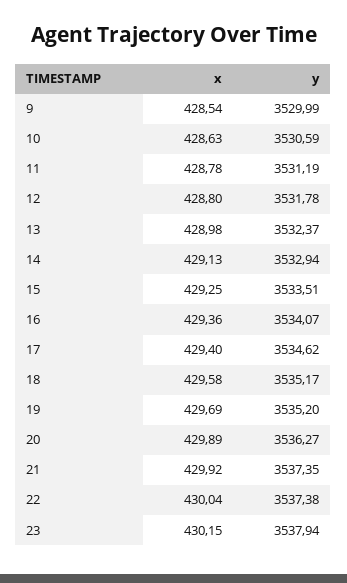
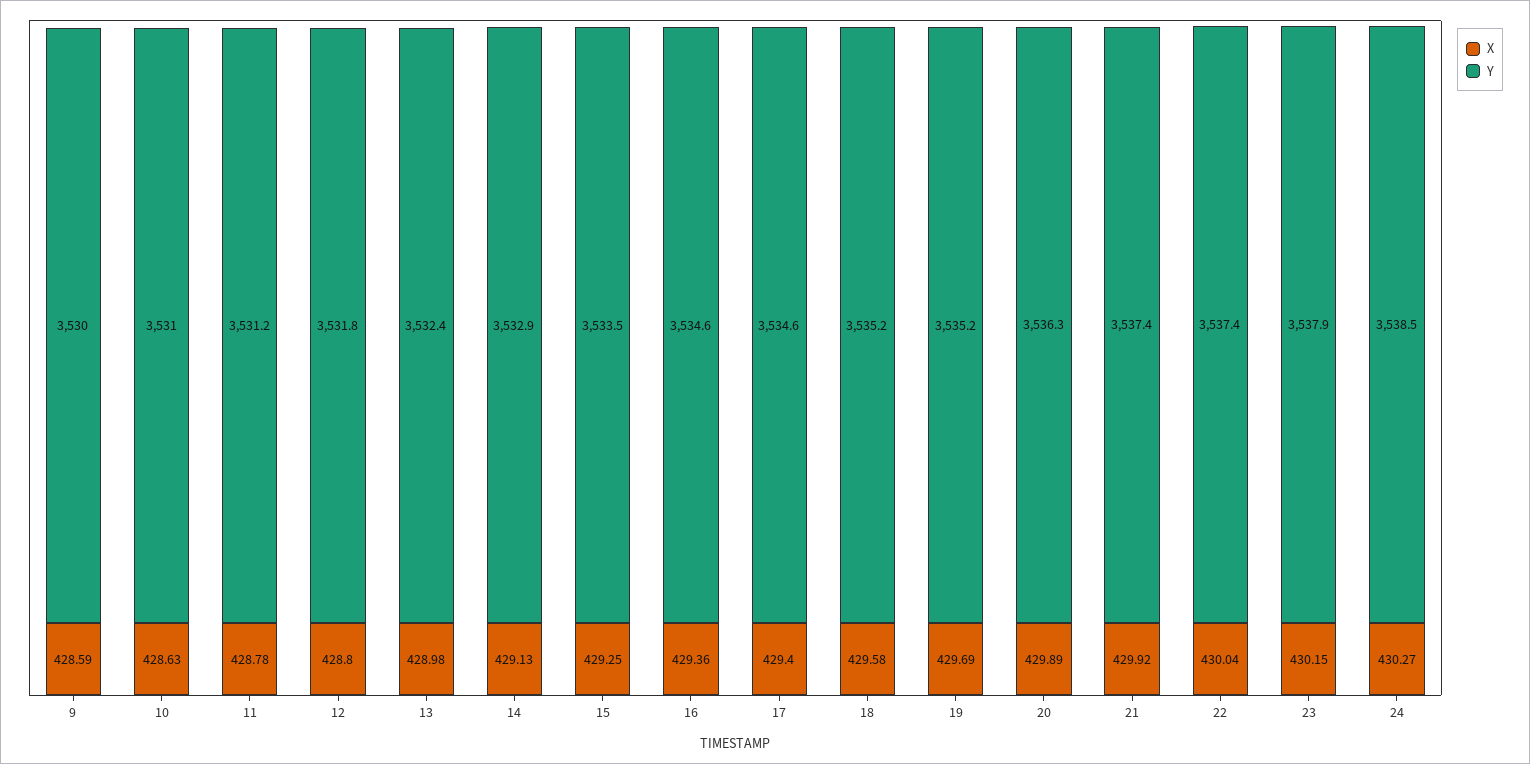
  {
    "x": {
-     "9": 428.54,
+     "9": 428.59,
      "10": 428.63,
      "11": 428.78,
      "12": 428.8,
      "13": 428.98,
      "14": 429.13,
      "15": 429.25,
      "16": 429.36,
      "17": 429.4,
      "18": 429.58,
      "19": 429.69,
      "20": 429.89,
      "21": 429.92,
      "22": 430.04,
-     "23": 430.15
+     "23": 430.15,
+     "24": 430.27
    },
    "y": {
      "9": 3529.99,
-     "10": 3530.59,
+     "10": 3531,
      "11": 3531.19,
      "12": 3531.78,
      "13": 3532.37,
      "14": 3532.94,
      "15": 3533.51,
-     "16": 3534.07,
+     "16": 3534.6,
      "17": 3534.62,
      "18": 3535.17,
      "19": 3535.2,
      "20": 3536.27,
      "21": 3537.35,
      "22": 3537.38,
-     "23": 3537.94
+     "23": 3537.94,
+     "24": 3538.5
    }
  }

